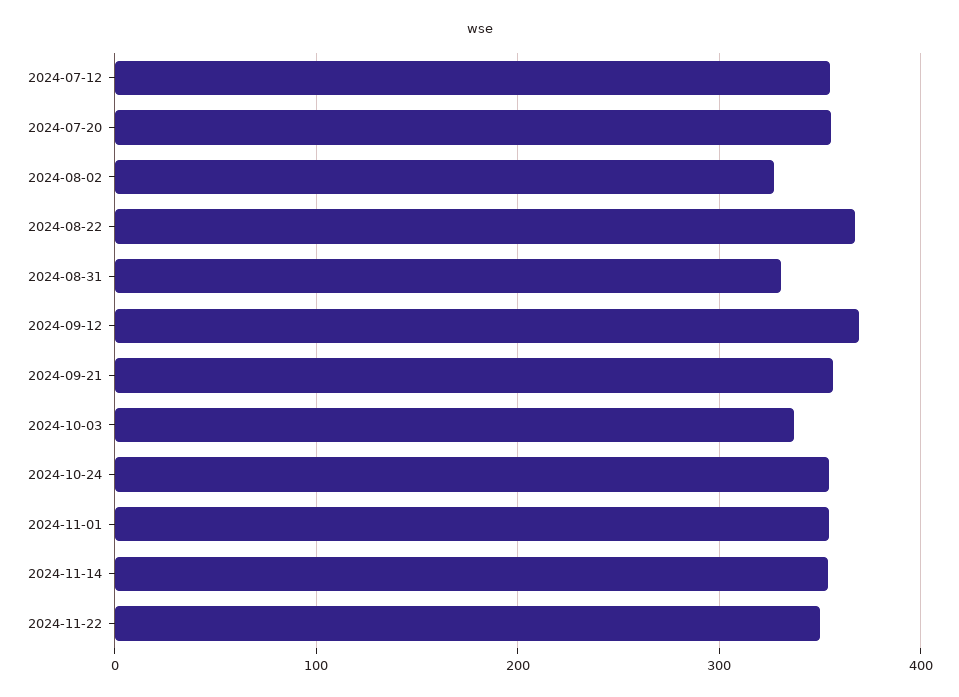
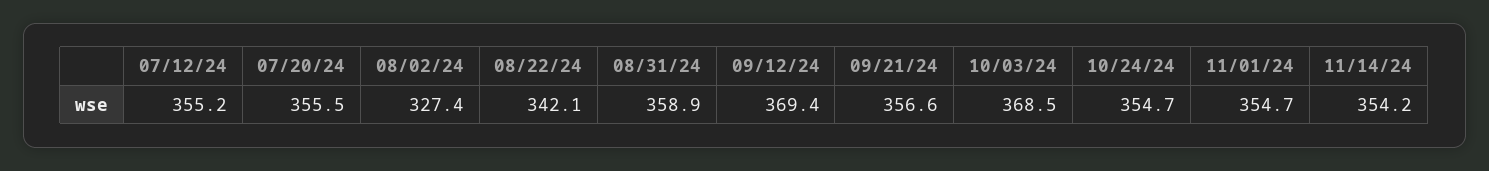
  {
    "2024-07-12": 355.2,
    "2024-07-20": 355.5,
    "2024-08-02": 327.4,
-   "2024-08-22": 370,
+   "2024-08-22": 342.1,
-   "2024-08-31": 330,
+   "2024-08-31": 358.9,
    "2024-09-12": 369.4,
    "2024-09-21": 356.6,
-   "2024-10-03": 340,
+   "2024-10-03": 368.5,
    "2024-10-24": 354.7,
    "2024-11-01": 354.7,
-   "2024-11-14": 354.2,
+   "2024-11-14": 354.2
-   "2024-11-22": 350
  }

